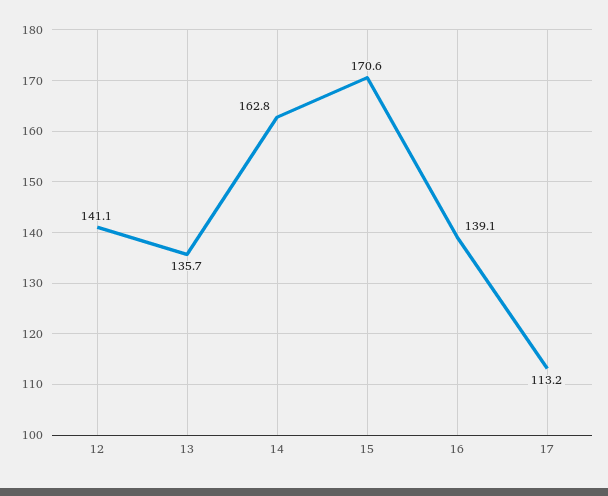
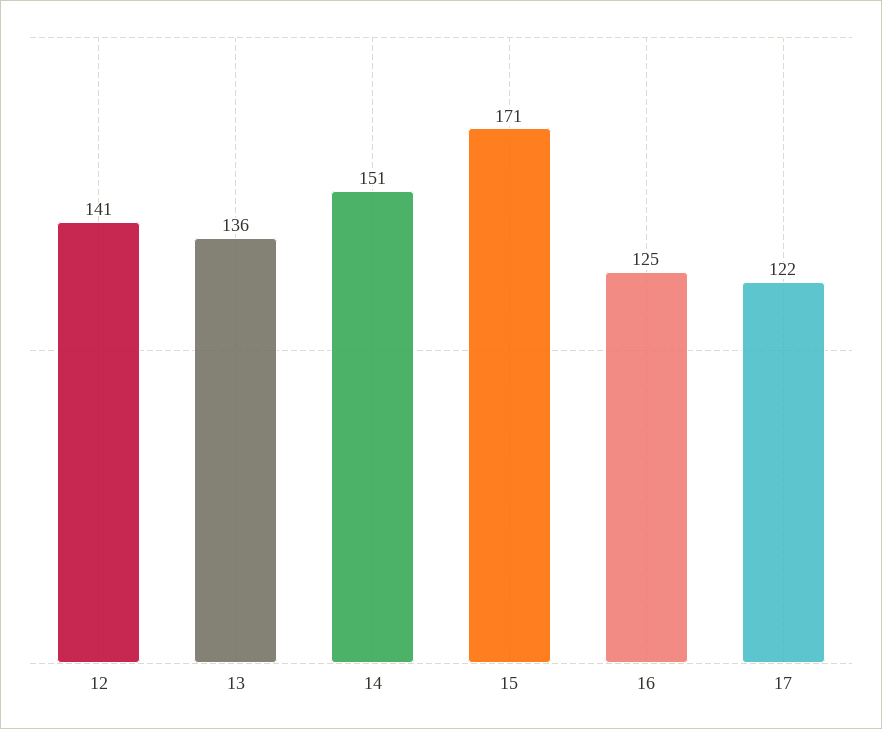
  {
    "12": 141.1,
    "13": 135.7,
-   "14": 162.8,
+   "14": 151,
    "15": 170.6,
-   "16": 139.1,
+   "16": 125,
-   "17": 113.2
+   "17": 122
  }

